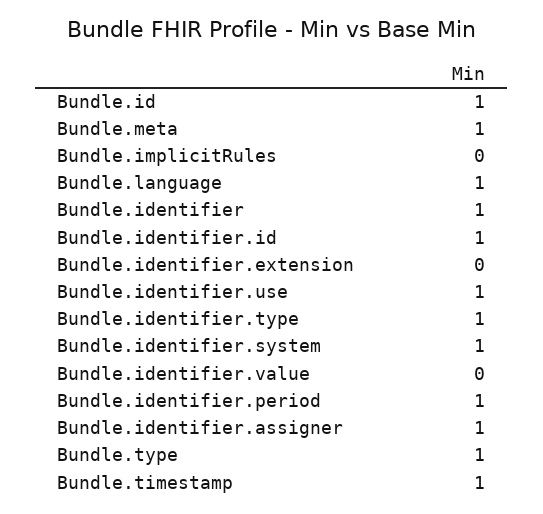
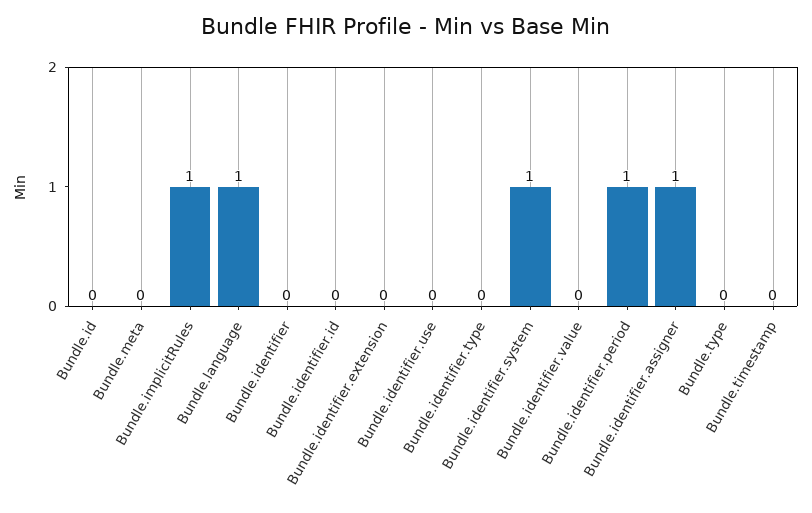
  {
-   "Bundle.id": 1,
+   "Bundle.id": 0,
-   "Bundle.meta": 1,
+   "Bundle.meta": 0,
-   "Bundle.implicitRules": 0,
+   "Bundle.implicitRules": 1,
    "Bundle.language": 1,
-   "Bundle.identifier": 1,
+   "Bundle.identifier": 0,
-   "Bundle.identifier.id": 1,
+   "Bundle.identifier.id": 0,
    "Bundle.identifier.extension": 0,
-   "Bundle.identifier.use": 1,
+   "Bundle.identifier.use": 0,
-   "Bundle.identifier.type": 1,
+   "Bundle.identifier.type": 0,
    "Bundle.identifier.system": 1,
    "Bundle.identifier.value": 0,
    "Bundle.identifier.period": 1,
    "Bundle.identifier.assigner": 1,
-   "Bundle.type": 1,
+   "Bundle.type": 0,
-   "Bundle.timestamp": 1
+   "Bundle.timestamp": 0
  }

